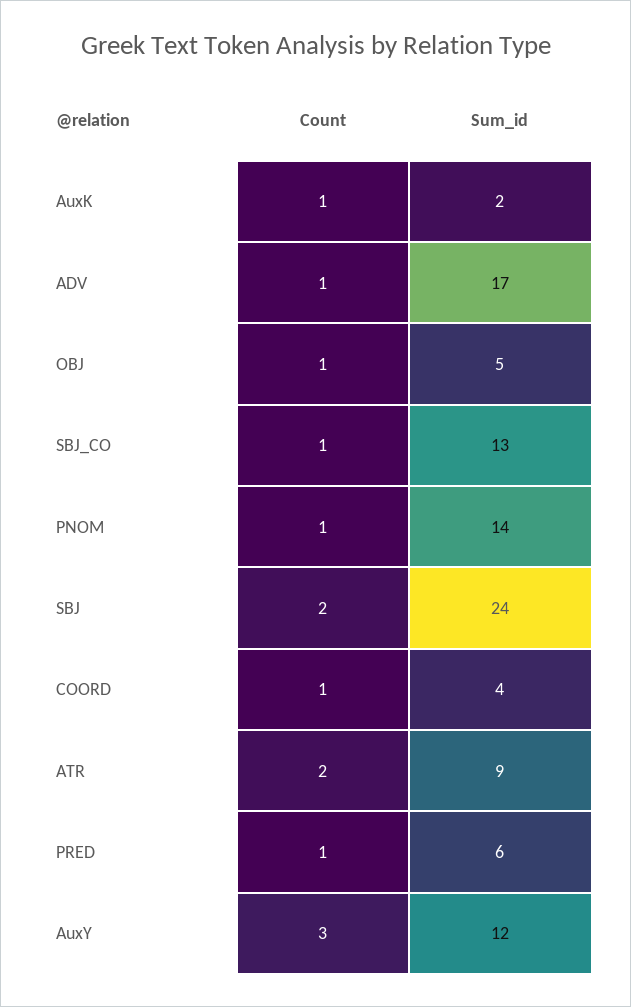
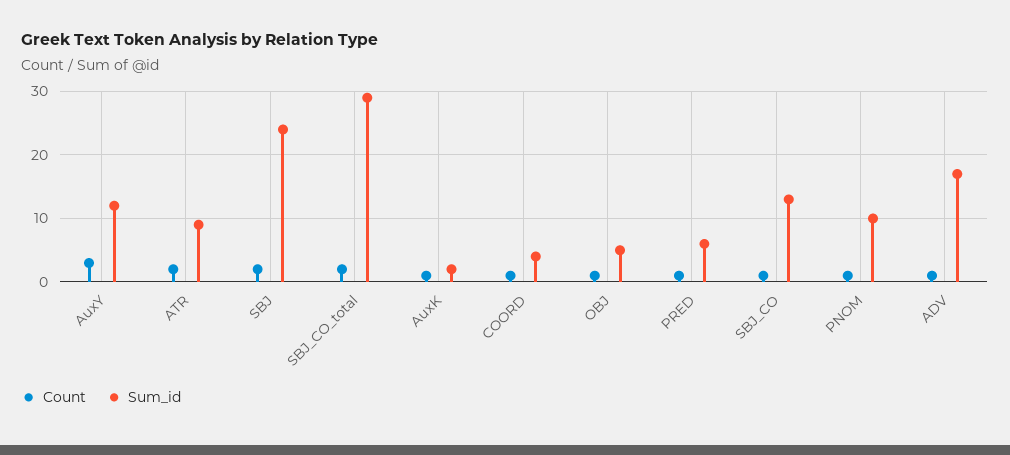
  {
    "Count": {
      "AuxK": 1,
      "ADV": 1,
      "OBJ": 1,
      "SBJ_CO": 1,
      "PNOM": 1,
      "SBJ": 2,
      "COORD": 1,
      "ATR": 2,
      "PRED": 1,
-     "AuxY": 3
+     "AuxY": 3,
+     "SBJ_CO_total": 2
    },
    "Sum_id": {
      "AuxK": 2,
      "ADV": 17,
      "OBJ": 5,
      "SBJ_CO": 13,
-     "PNOM": 14,
+     "PNOM": 10,
      "SBJ": 24,
      "COORD": 4,
      "ATR": 9,
      "PRED": 6,
-     "AuxY": 12
+     "AuxY": 12,
+     "SBJ_CO_total": 29
    }
  }

